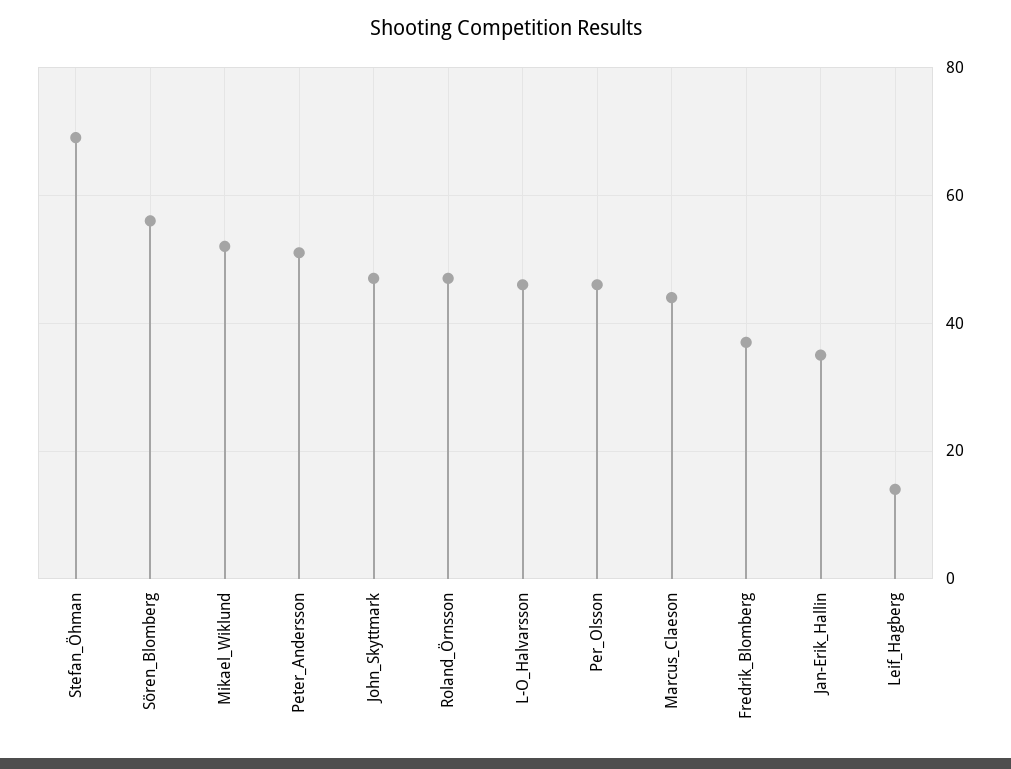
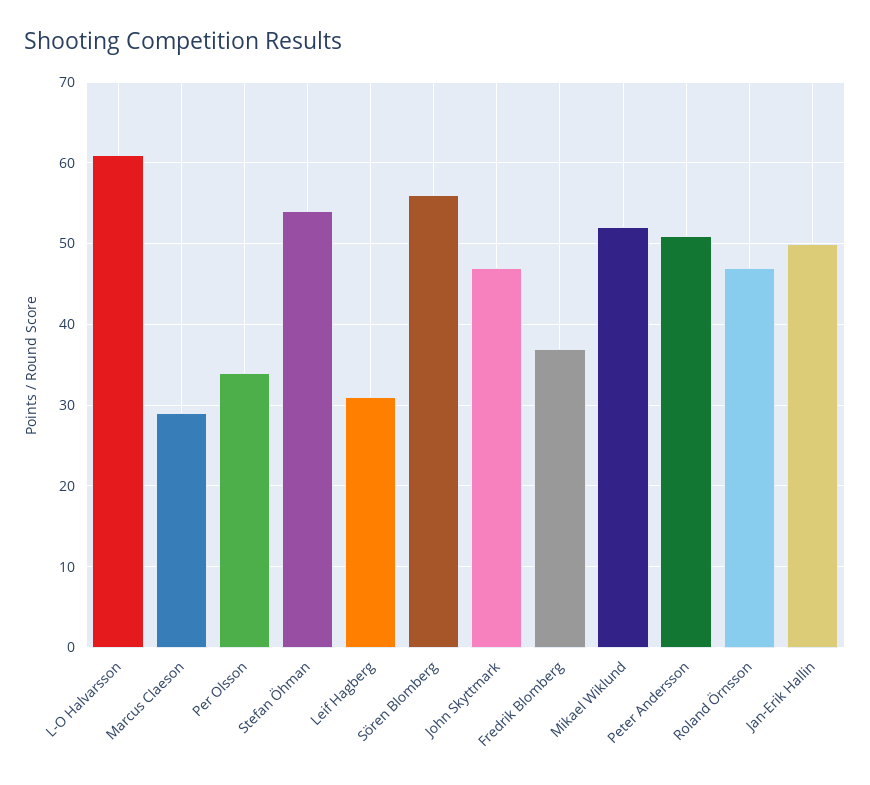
  {
-   "Stefan_Öhman": 70,
+   "Stefan_Öhman": 54,
    "Sören_Blomberg": 56,
    "Mikael_Wiklund": 52,
    "Peter_Andersson": 51,
    "John_Skyttmark": 47,
    "Roland_Örnsson": 47,
-   "L-O_Halvarsson": 45,
+   "L-O_Halvarsson": 61,
-   "Per_Olsson": 45,
+   "Per_Olsson": 34,
-   "Marcus_Claeson": 45,
+   "Marcus_Claeson": 29,
    "Fredrik_Blomberg": 37,
-   "Jan-Erik_Hallin": 35,
+   "Jan-Erik_Hallin": 50,
-   "Leif_Hagberg": 15
+   "Leif_Hagberg": 31
  }

